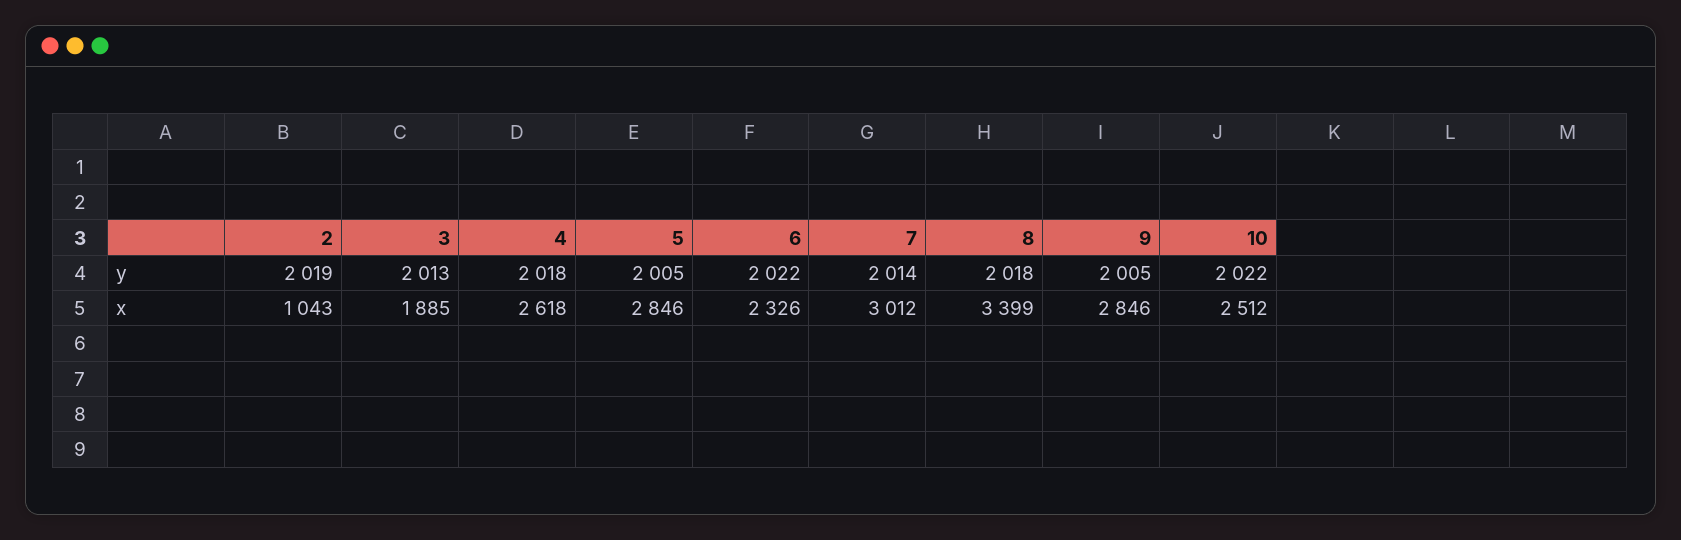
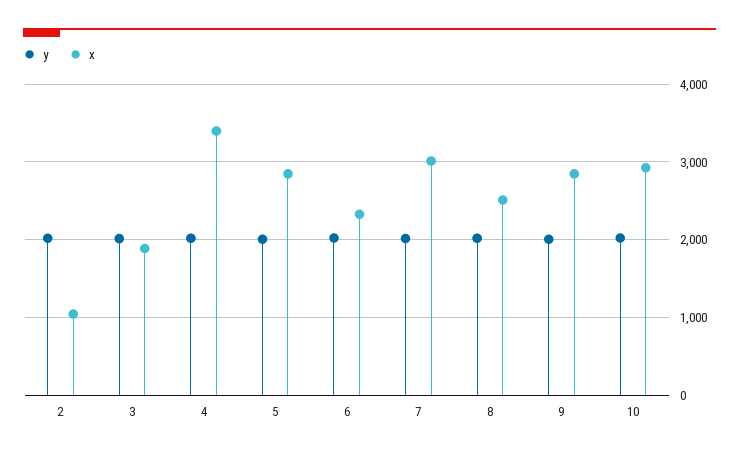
  {
    "y": {
      "2": 2019,
      "3": 2013,
      "4": 2018,
      "5": 2005,
      "6": 2022,
      "7": 2014,
      "8": 2018,
      "9": 2005,
      "10": 2022
    },
    "x": {
      "2": 1043,
      "3": 1885,
-     "4": 2618,
+     "4": 3400,
      "5": 2846,
      "6": 2326,
      "7": 3012,
-     "8": 3399,
+     "8": 2500,
      "9": 2846,
-     "10": 2512
+     "10": 2900
    }
  }

